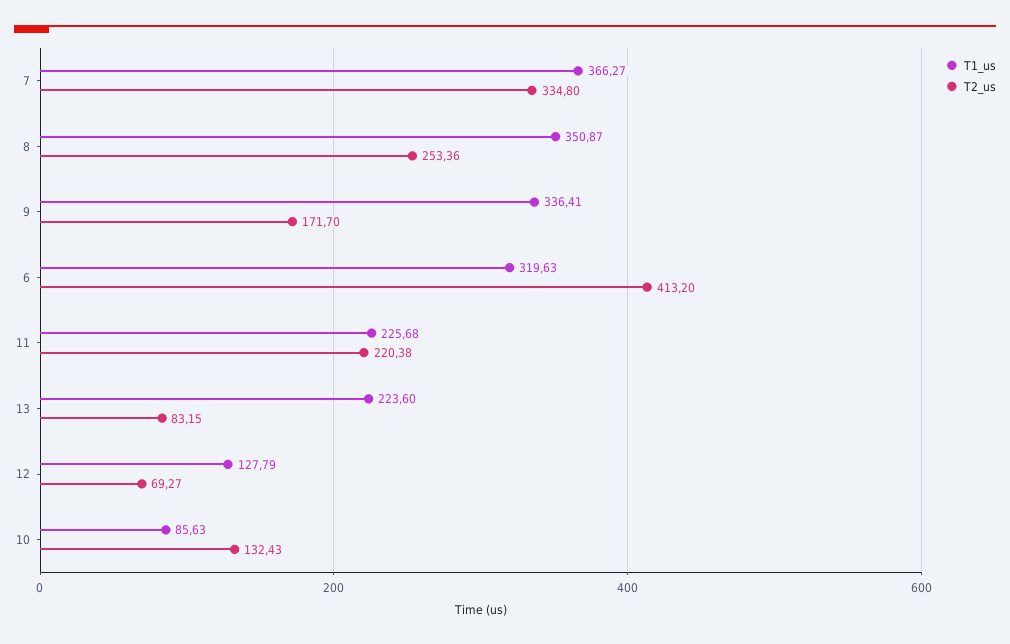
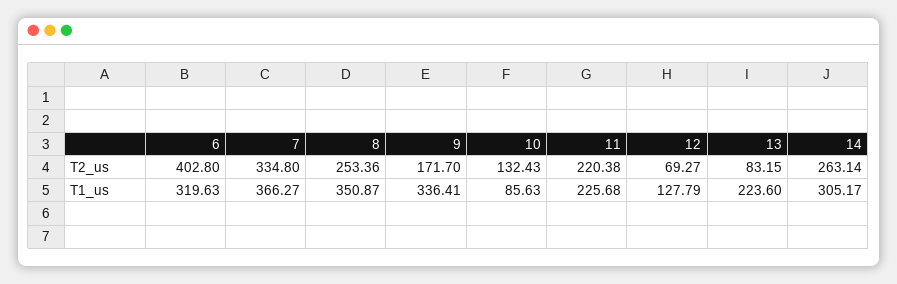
  {
    "T1_us": {
      "7": 366.27,
      "8": 350.87,
      "9": 336.41,
      "6": 319.63,
      "11": 225.68,
      "13": 223.6,
      "12": 127.79,
-     "10": 85.63
+     "10": 85.63,
+     "14": 305.17
    },
    "T2_us": {
      "7": 334.8,
      "8": 253.36,
      "9": 171.7,
-     "6": 413.2,
+     "6": 402.8,
      "11": 220.38,
      "13": 83.15,
      "12": 69.27,
-     "10": 132.43
+     "10": 132.43,
+     "14": 263.14
    }
  }

